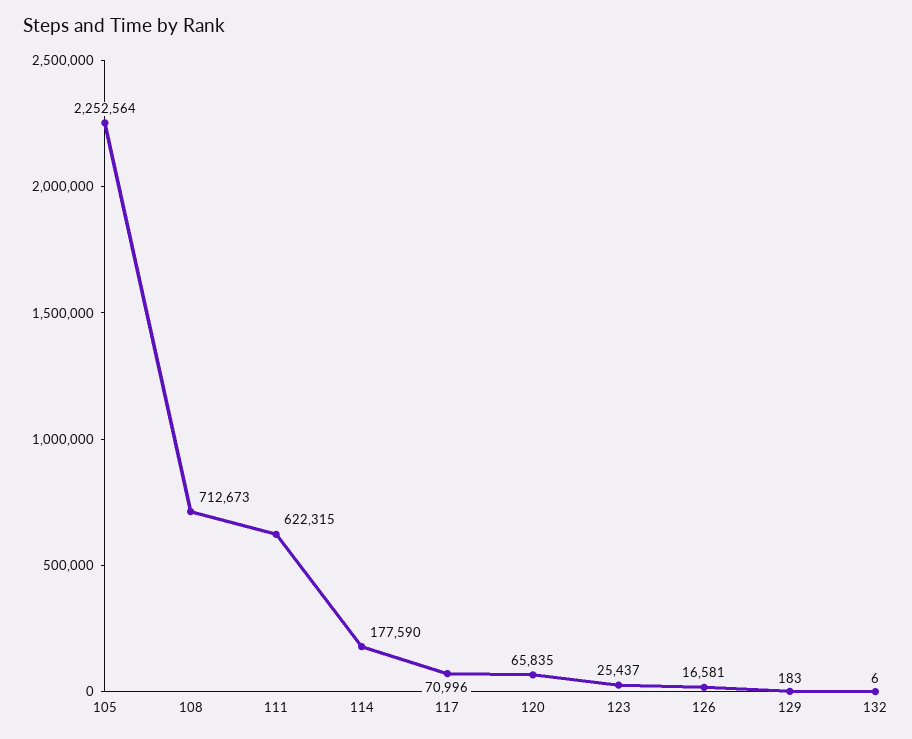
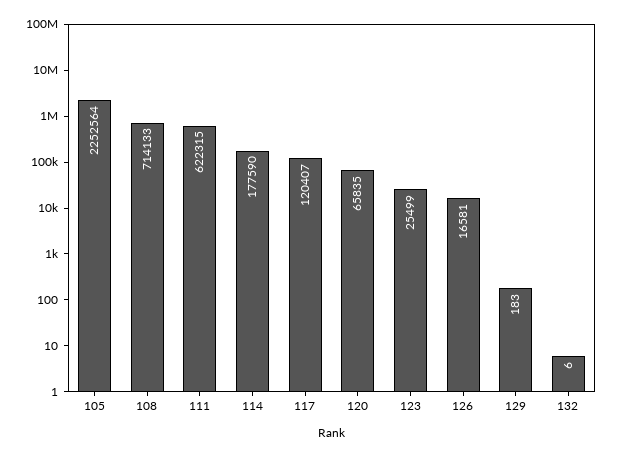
  {
    "105": 2252564,
-   "108": 712673,
+   "108": 714133,
    "111": 622315,
    "114": 177590,
-   "117": 70996,
+   "117": 120407,
    "120": 65835,
-   "123": 25437,
+   "123": 25499,
    "126": 16581,
    "129": 183,
    "132": 6
  }

